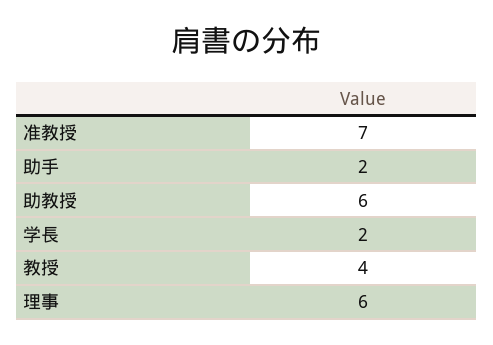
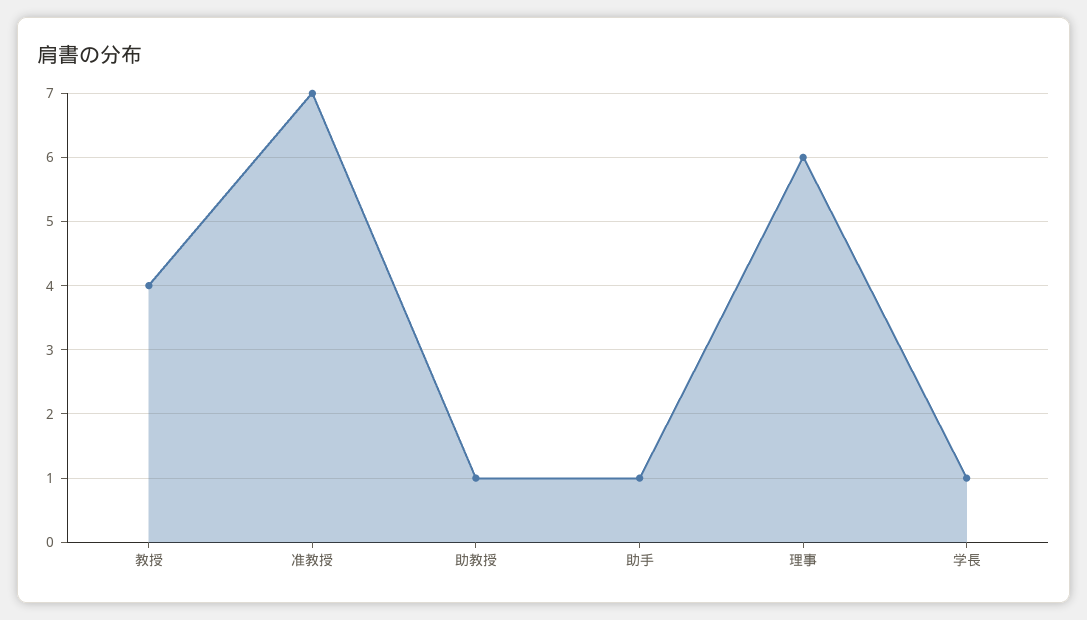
  {
    "准教授": 7,
-   "助手": 2,
+   "助手": 1,
-   "助教授": 6,
+   "助教授": 1,
-   "学長": 2,
+   "学長": 1,
    "教授": 4,
    "理事": 6
  }

